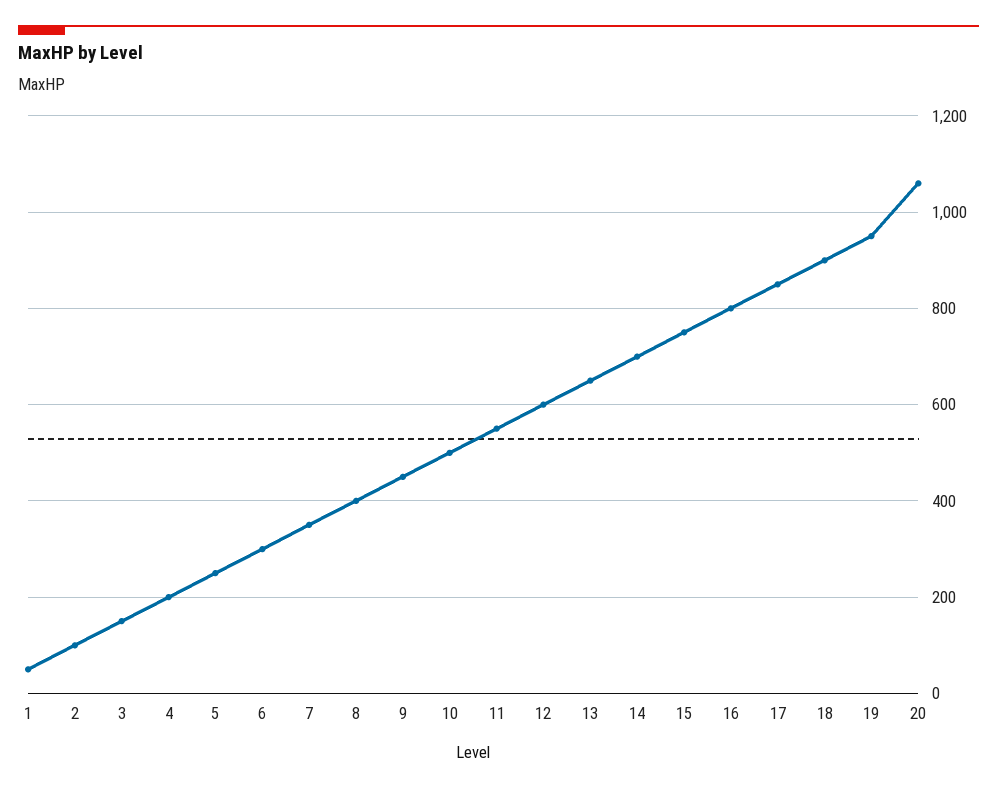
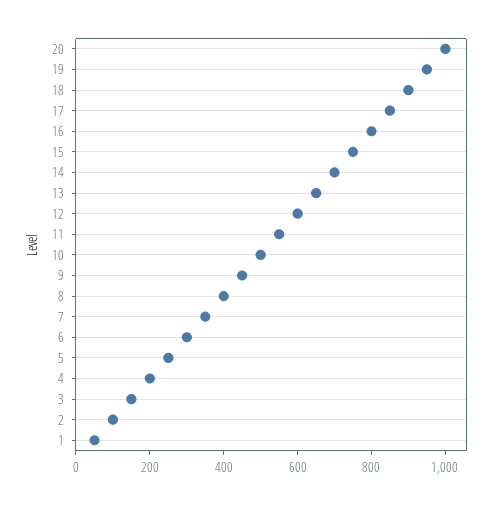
  {
    "1": 60,
    "2": 100,
    "3": 160,
    "4": 200,
    "5": 260,
    "6": 300,
    "7": 360,
    "8": 400,
    "9": 460,
    "10": 500,
    "11": 560,
    "12": 600,
    "13": 660,
    "14": 700,
    "15": 760,
    "16": 800,
    "17": 860,
    "18": 900,
    "19": 960,
-   "20": 1060
+   "20": 1000
  }

